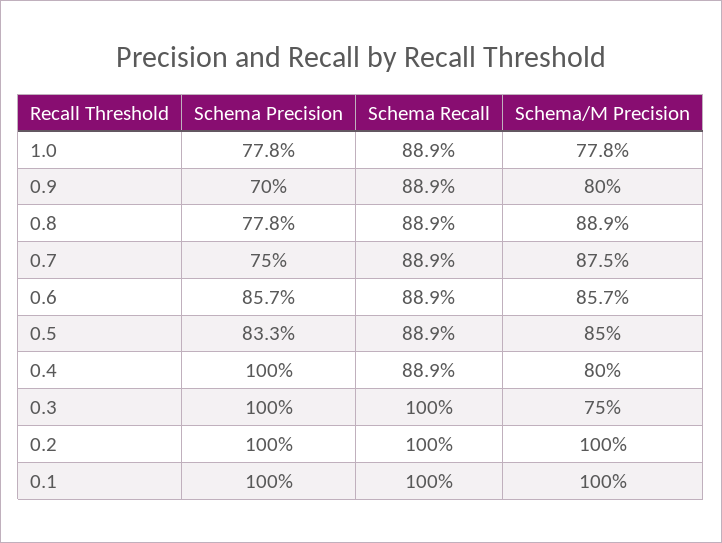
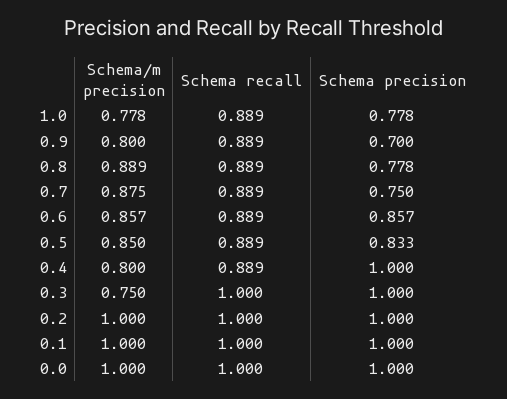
  {
    "Schema Precision": {
      "1.0": 0.778,
      "0.9": 0.7,
      "0.8": 0.778,
      "0.7": 0.75,
      "0.6": 0.857,
      "0.5": 0.833,
      "0.4": 1,
      "0.3": 1,
      "0.2": 1,
-     "0.1": 1
+     "0.1": 1,
+     "0.0": 1
    },
    "Schema Recall": {
      "1.0": 0.889,
      "0.9": 0.889,
      "0.8": 0.889,
      "0.7": 0.889,
      "0.6": 0.889,
      "0.5": 0.889,
      "0.4": 0.889,
      "0.3": 1,
      "0.2": 1,
-     "0.1": 1
+     "0.1": 1,
+     "0.0": 1
    },
    "Schema/M Precision": {
      "1.0": 0.778,
      "0.9": 0.8,
      "0.8": 0.889,
      "0.7": 0.875,
      "0.6": 0.857,
      "0.5": 0.85,
      "0.4": 0.8,
      "0.3": 0.75,
      "0.2": 1,
-     "0.1": 1
+     "0.1": 1,
+     "0.0": 1
    }
  }

